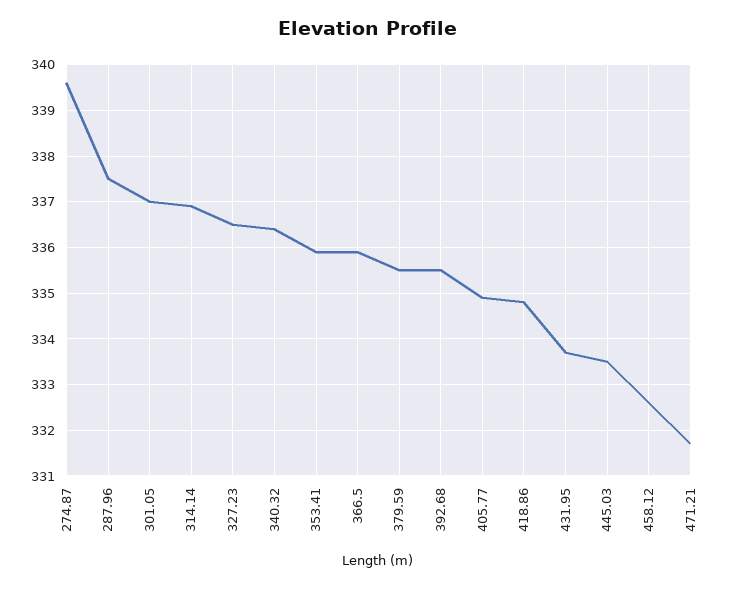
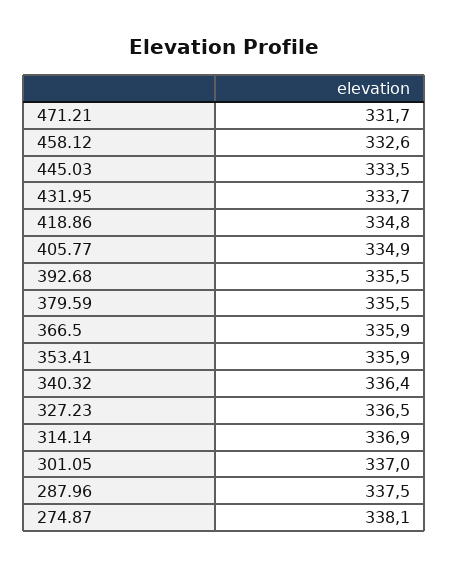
  {
-   "274.87": 339.5,
+   "274.87": 338.1,
    "287.96": 337.5,
    "301.05": 337,
    "314.14": 336.9,
    "327.23": 336.5,
    "340.32": 336.4,
    "353.41": 335.9,
    "366.5": 335.9,
    "379.59": 335.5,
    "392.68": 335.5,
    "405.77": 334.9,
    "418.86": 334.8,
    "431.95": 333.7,
    "445.03": 333.5,
    "458.12": 332.6,
    "471.21": 331.7
  }

